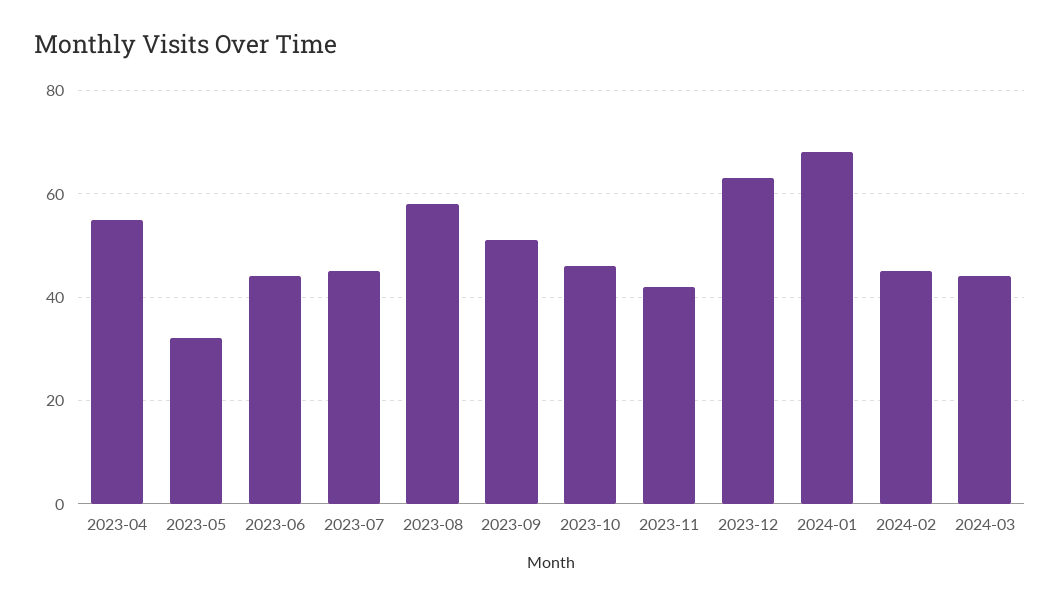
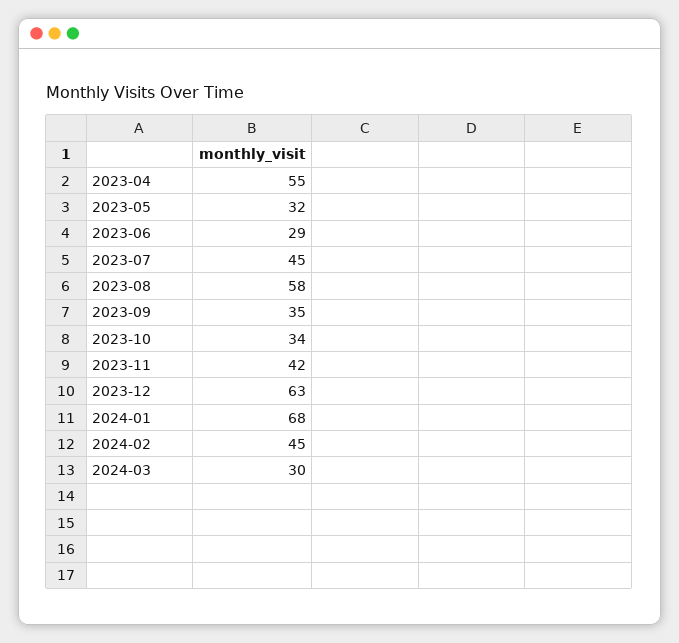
  {
    "2023-04": 55,
    "2023-05": 32,
-   "2023-06": 45,
+   "2023-06": 29,
    "2023-07": 45,
    "2023-08": 58,
-   "2023-09": 50,
+   "2023-09": 35,
-   "2023-10": 45,
+   "2023-10": 34,
    "2023-11": 42,
    "2023-12": 63,
    "2024-01": 68,
    "2024-02": 45,
-   "2024-03": 45
+   "2024-03": 30
  }

